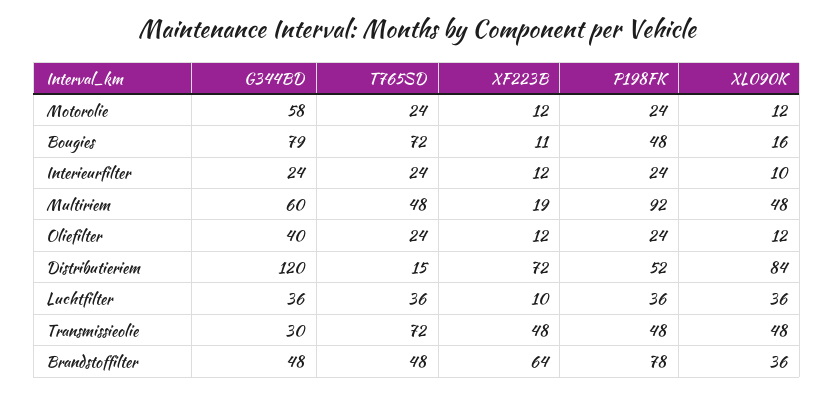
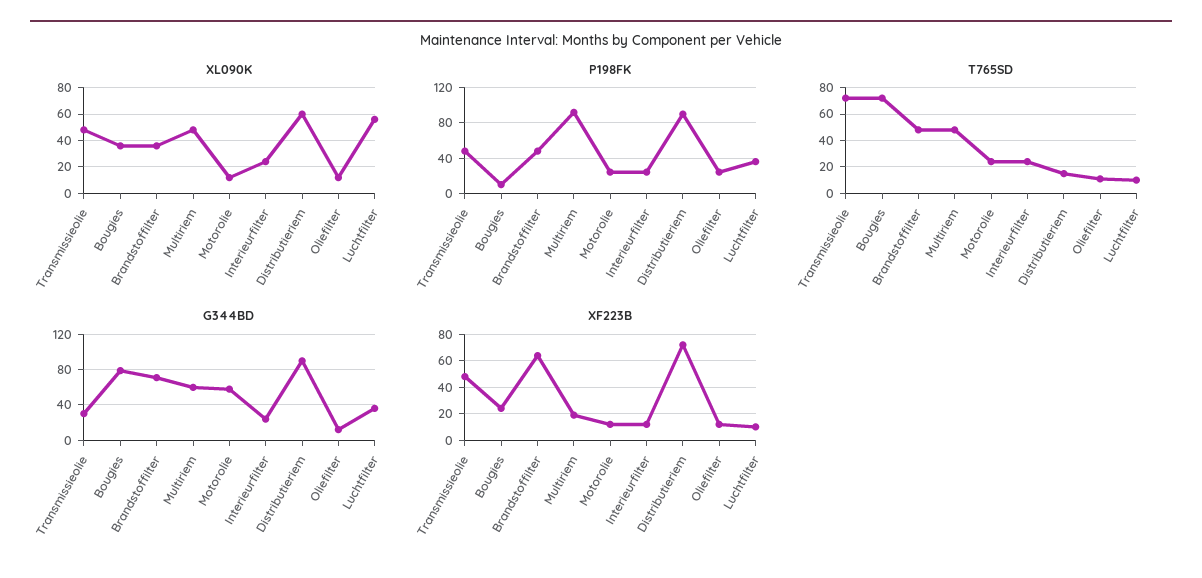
  {
    "G344BD": {
      "Motorolie": 58,
      "Bougies": 79,
      "Interieurfilter": 24,
      "Multiriem": 60,
-     "Oliefilter": 40,
+     "Oliefilter": 10,
-     "Distributieriem": 120,
+     "Distributieriem": 90,
      "Luchtfilter": 36,
      "Transmissieolie": 30,
-     "Brandstoffilter": 48
+     "Brandstoffilter": 70
    },
    "T765SD": {
      "Motorolie": 24,
      "Bougies": 72,
      "Interieurfilter": 24,
      "Multiriem": 48,
-     "Oliefilter": 24,
+     "Oliefilter": 10,
      "Distributieriem": 15,
-     "Luchtfilter": 36,
+     "Luchtfilter": 10,
      "Transmissieolie": 72,
      "Brandstoffilter": 48
    },
    "XF223B": {
      "Motorolie": 12,
-     "Bougies": 11,
+     "Bougies": 25,
      "Interieurfilter": 12,
      "Multiriem": 19,
      "Oliefilter": 12,
      "Distributieriem": 72,
      "Luchtfilter": 10,
      "Transmissieolie": 48,
      "Brandstoffilter": 64
    },
    "P198FK": {
      "Motorolie": 24,
-     "Bougies": 48,
+     "Bougies": 10,
      "Interieurfilter": 24,
      "Multiriem": 92,
      "Oliefilter": 24,
-     "Distributieriem": 52,
+     "Distributieriem": 90,
      "Luchtfilter": 36,
      "Transmissieolie": 48,
-     "Brandstoffilter": 78
+     "Brandstoffilter": 50
    },
    "XL090K": {
      "Motorolie": 12,
-     "Bougies": 16,
+     "Bougies": 35,
-     "Interieurfilter": 10,
+     "Interieurfilter": 25,
      "Multiriem": 48,
      "Oliefilter": 12,
-     "Distributieriem": 84,
+     "Distributieriem": 60,
-     "Luchtfilter": 36,
+     "Luchtfilter": 55,
      "Transmissieolie": 48,
      "Brandstoffilter": 36
    }
  }

